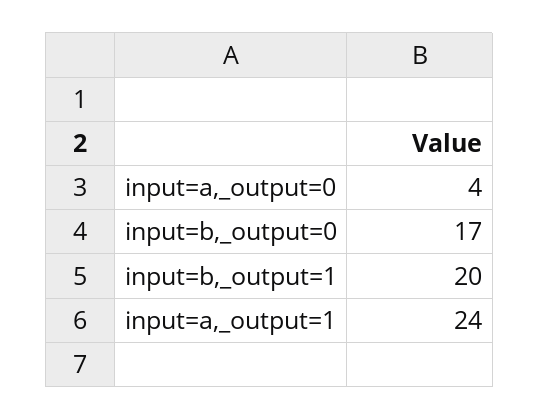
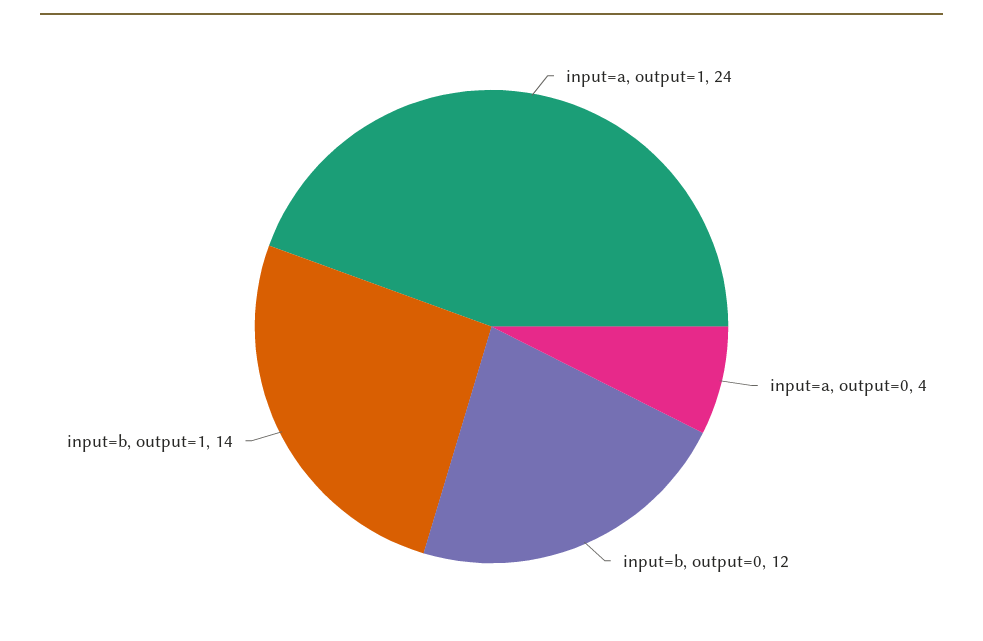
  {
    "input=a,_output=0": 4,
-   "input=b,_output=0": 17,
+   "input=b,_output=0": 12,
-   "input=b,_output=1": 20,
+   "input=b,_output=1": 14,
    "input=a,_output=1": 24
  }

